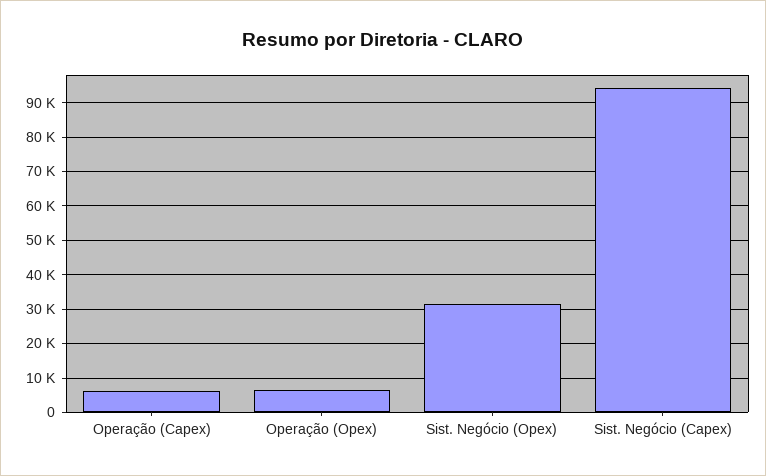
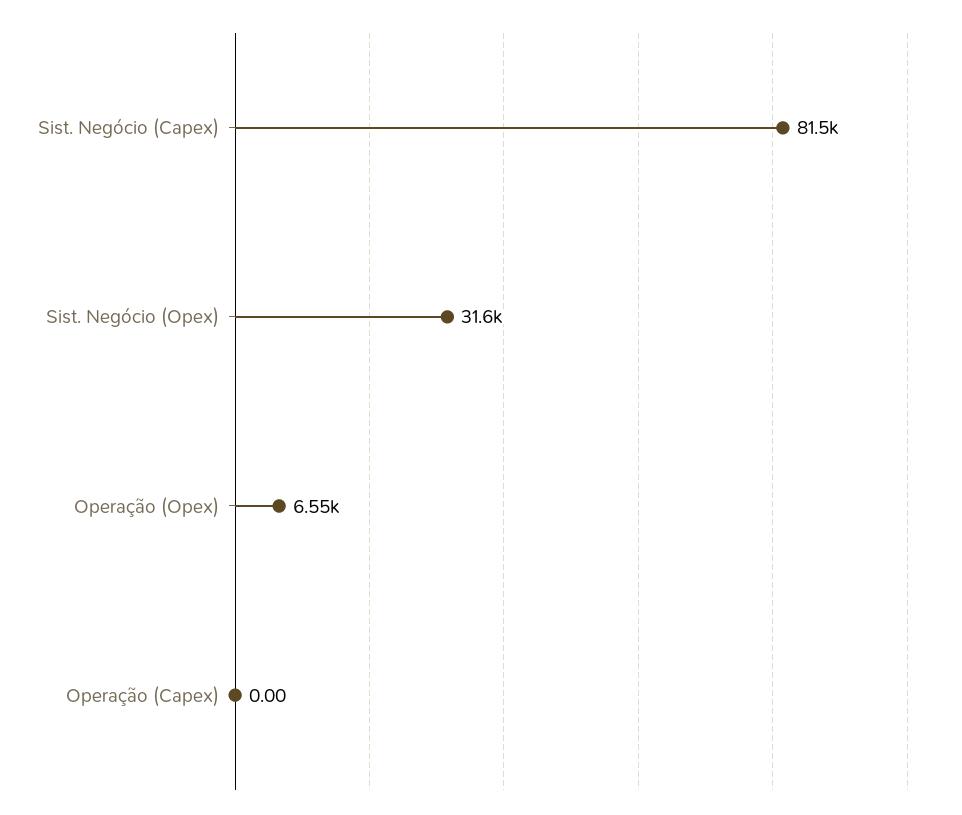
  {
-   "Operação (Capex)": 6000,
+   "Operação (Capex)": 0,
    "Operação (Opex)": 6550,
    "Sist. Negócio (Opex)": 31600,
-   "Sist. Negócio (Capex)": 94000
+   "Sist. Negócio (Capex)": 81500
  }

